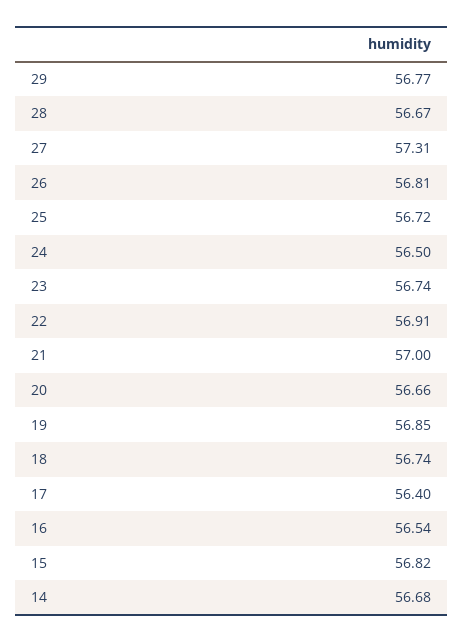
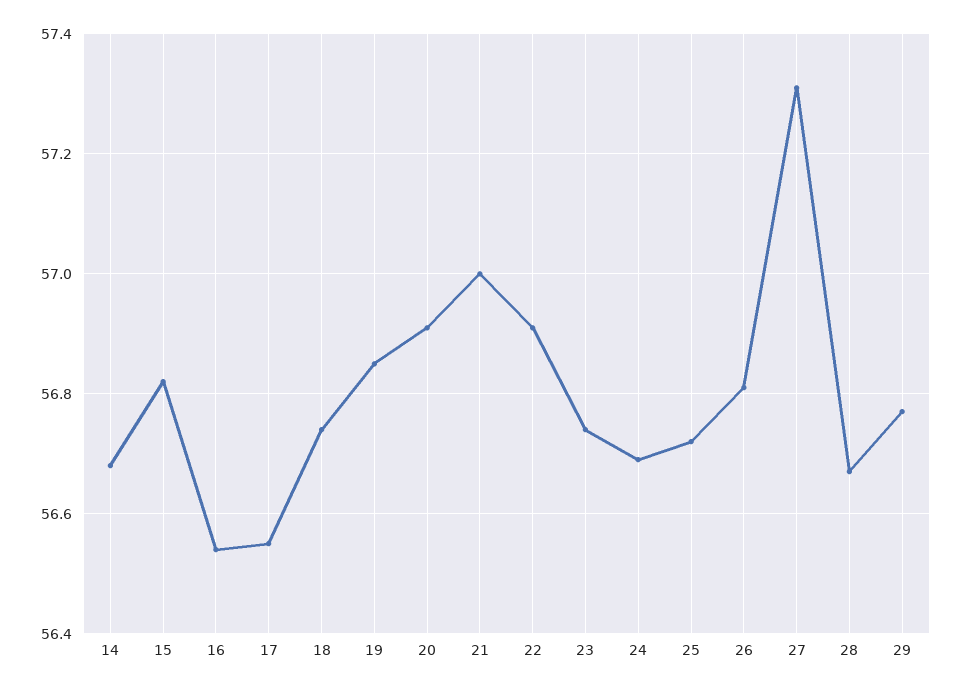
  {
    "29": 56.77,
    "28": 56.67,
    "27": 57.31,
    "26": 56.81,
    "25": 56.72,
-   "24": 56.5,
+   "24": 56.7,
    "23": 56.74,
    "22": 56.91,
    "21": 57,
-   "20": 56.66,
+   "20": 56.9,
    "19": 56.85,
    "18": 56.74,
-   "17": 56.4,
+   "17": 56.55,
    "16": 56.54,
    "15": 56.82,
    "14": 56.68
  }

